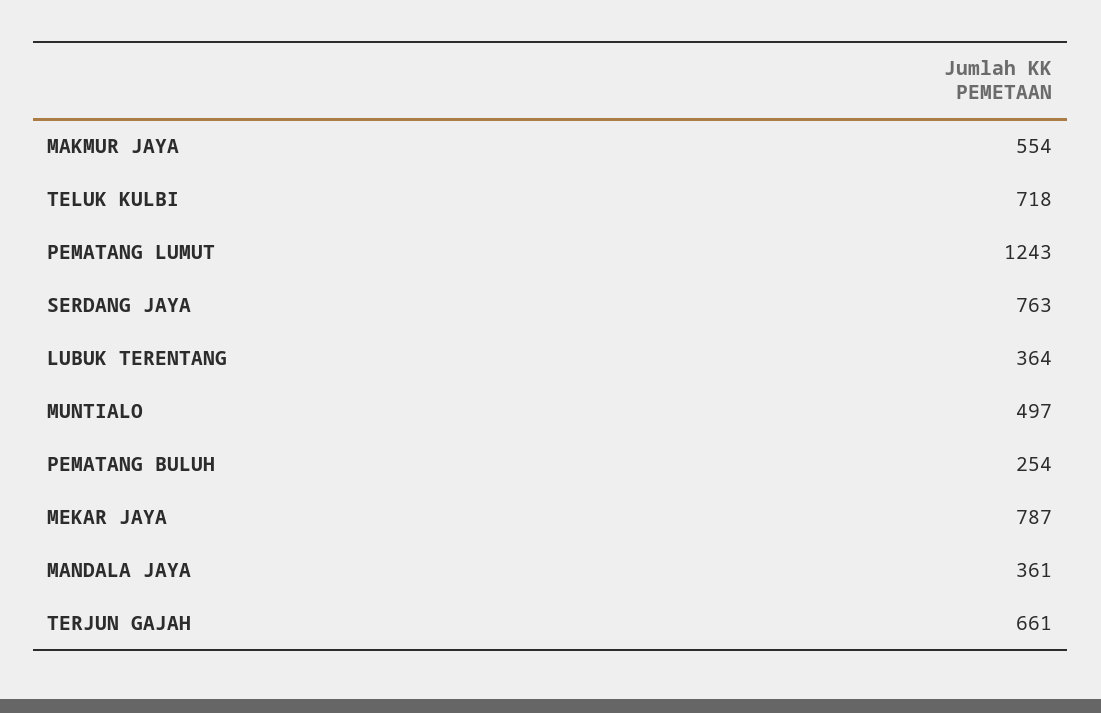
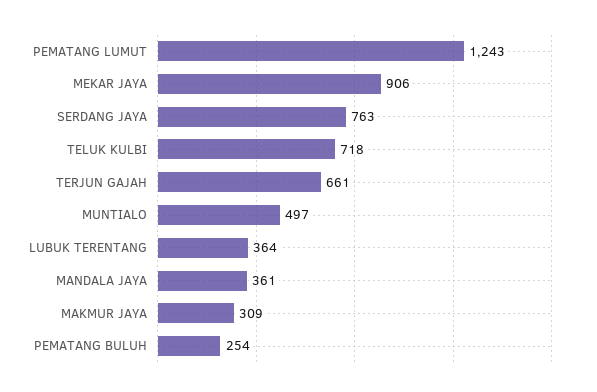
  {
-   "MAKMUR JAYA": 554,
+   "MAKMUR JAYA": 309,
    "TELUK KULBI": 718,
    "PEMATANG LUMUT": 1243,
    "SERDANG JAYA": 763,
    "LUBUK TERENTANG": 364,
    "MUNTIALO": 497,
    "PEMATANG BULUH": 254,
-   "MEKAR JAYA": 787,
+   "MEKAR JAYA": 906,
    "MANDALA JAYA": 361,
    "TERJUN GAJAH": 661
  }

